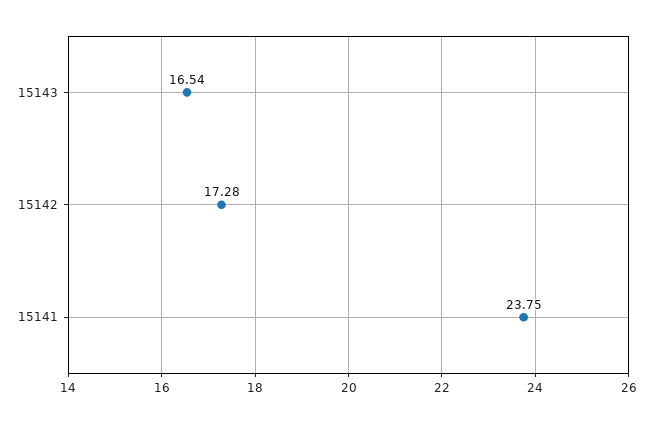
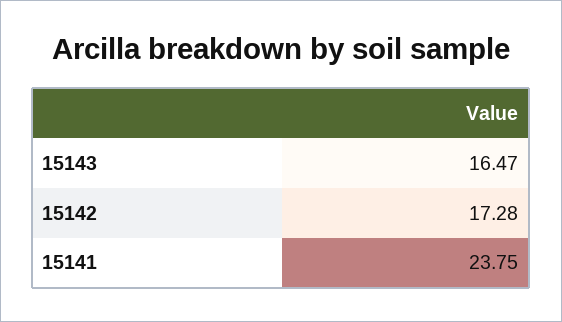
  {
-   "15143": 16.54,
+   "15143": 16.47,
    "15142": 17.28,
    "15141": 23.75
  }

